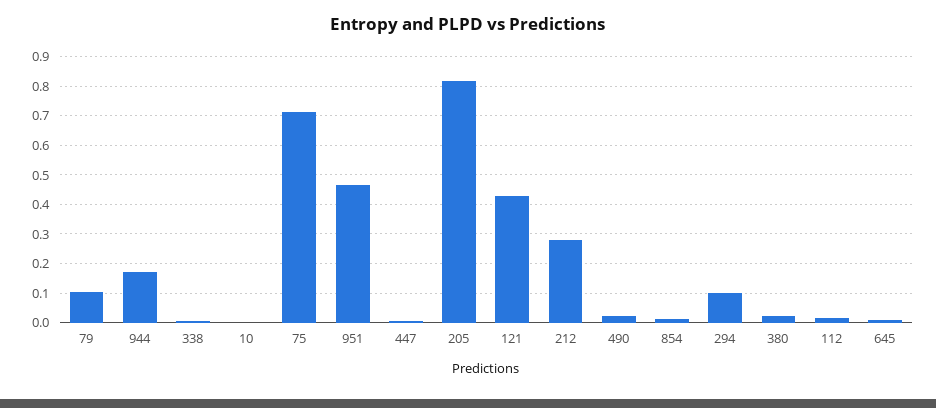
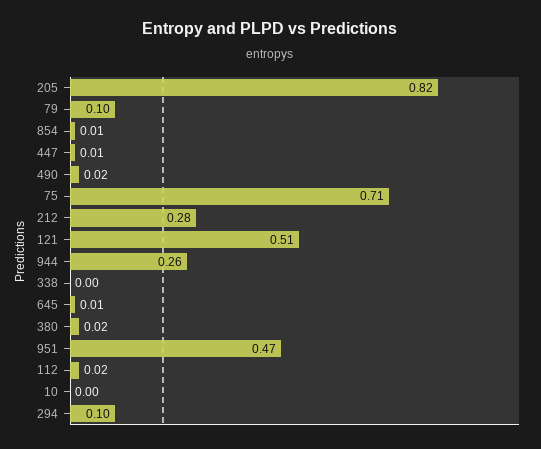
  {
    "79": 0.1,
-   "944": 0.175,
+   "944": 0.26,
    "338": 0,
    "10": 0,
    "75": 0.71,
    "951": 0.47,
    "447": 0.01,
    "205": 0.82,
-   "121": 0.425,
+   "121": 0.51,
    "212": 0.28,
    "490": 0.02,
    "854": 0.01,
    "294": 0.1,
    "380": 0.02,
    "112": 0.02,
    "645": 0.01
  }

